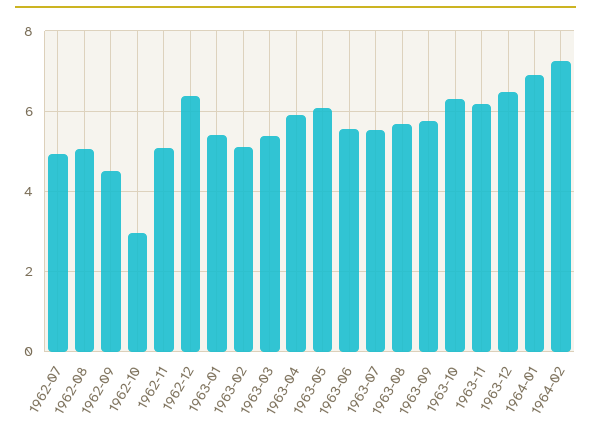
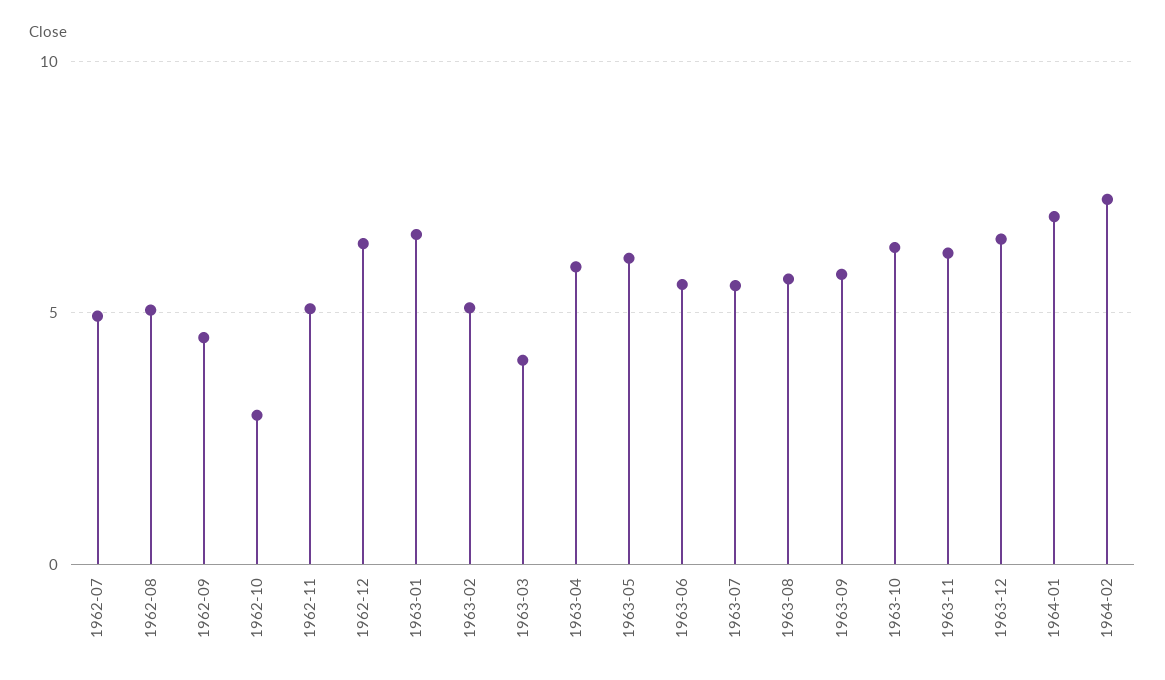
  {
    "1962-07": 5,
    "1962-08": 5,
    "1962-09": 4.6,
    "1962-10": 3,
    "1962-11": 5,
    "1962-12": 6.4,
-   "1963-01": 5.4,
+   "1963-01": 6.5,
    "1963-02": 5,
-   "1963-03": 5.4,
+   "1963-03": 4,
    "1963-04": 6,
    "1963-05": 6,
    "1963-06": 5.6,
    "1963-07": 5.6,
    "1963-08": 5.6,
    "1963-09": 5.8,
    "1963-10": 6.2,
    "1963-11": 6.2,
    "1963-12": 6.4,
    "1964-01": 7,
    "1964-02": 7.2
  }

